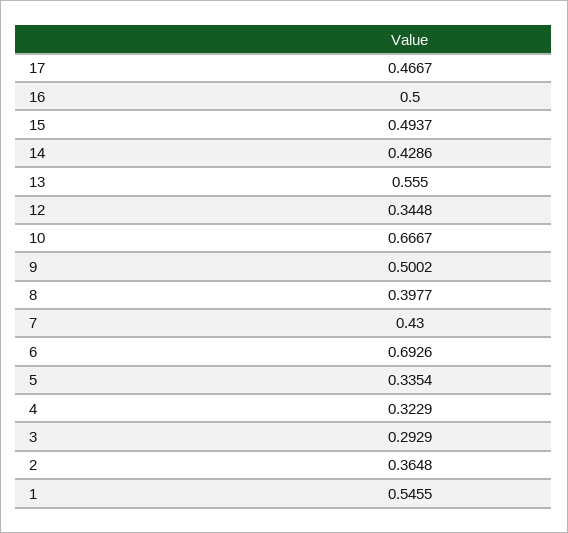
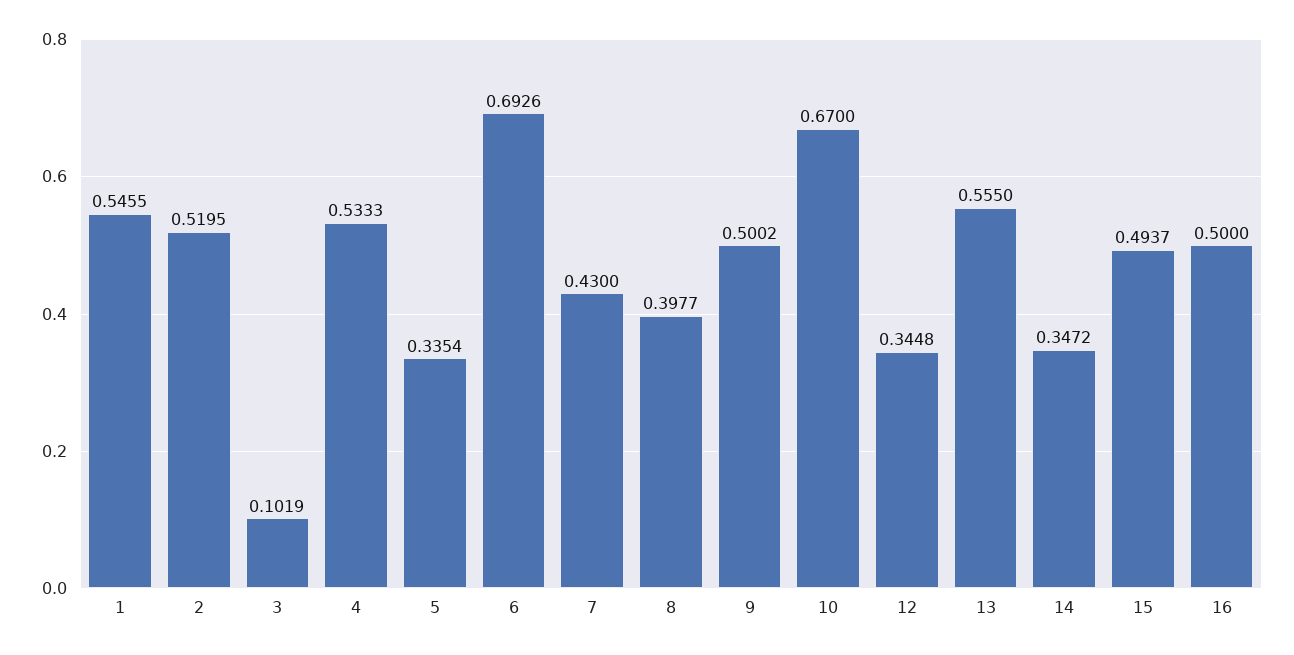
  {
-   "17": 0.4667,
    "16": 0.5,
    "15": 0.4937,
-   "14": 0.4286,
+   "14": 0.3472,
    "13": 0.555,
    "12": 0.3448,
-   "10": 0.6667,
+   "10": 0.67,
    "9": 0.5002,
    "8": 0.3977,
    "7": 0.43,
    "6": 0.6926,
    "5": 0.3354,
-   "4": 0.3229,
+   "4": 0.5333,
-   "3": 0.2929,
+   "3": 0.1019,
-   "2": 0.3648,
+   "2": 0.5195,
    "1": 0.5455
  }

